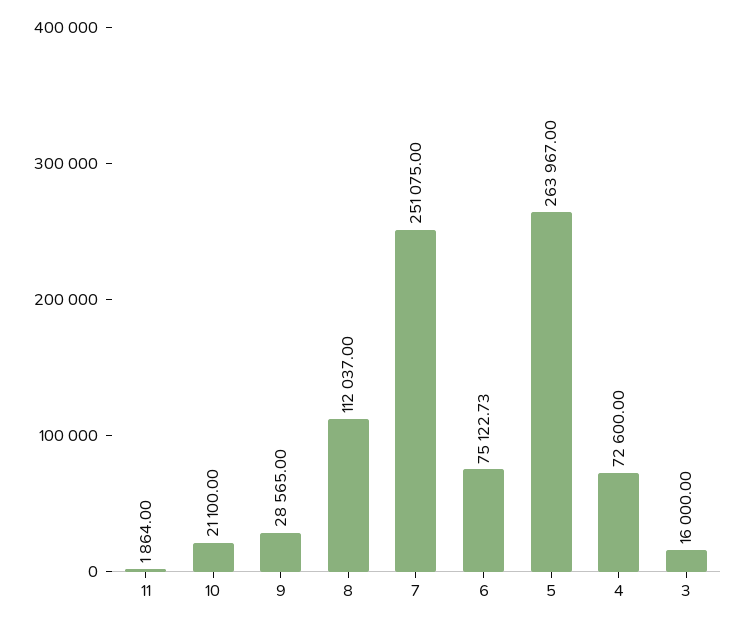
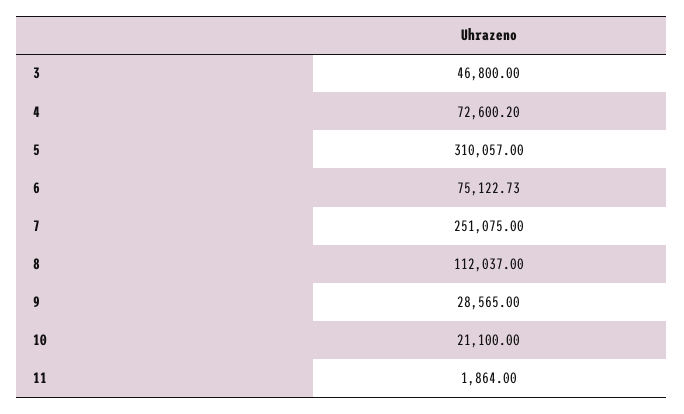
  {
    "11": 1864,
    "10": 21100,
    "9": 28565,
    "8": 112037,
    "7": 251075,
    "6": 75122.73,
-   "5": 263967,
+   "5": 310057,
-   "4": 72600,
+   "4": 72600.2,
-   "3": 16000
+   "3": 46800
  }

